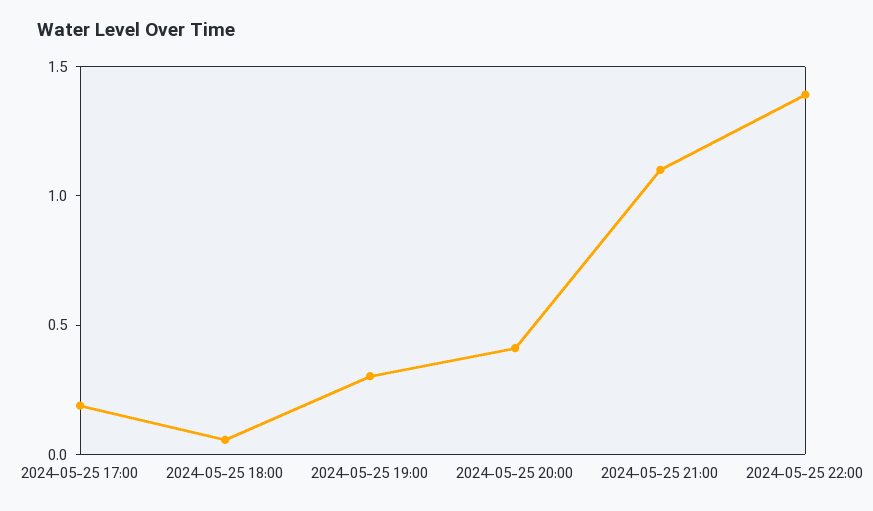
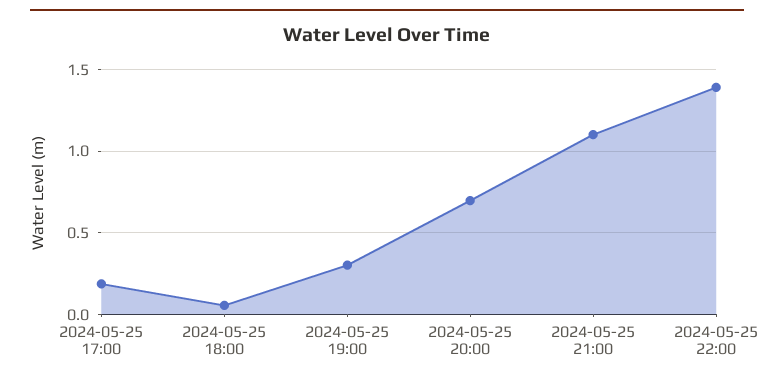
  {
    "2024-05-25 17:00": 0.2,
    "2024-05-25 18:00": 0.05,
    "2024-05-25 19:00": 0.3,
-   "2024-05-25 20:00": 0.4,
+   "2024-05-25 20:00": 0.7,
    "2024-05-25 21:00": 1.1,
    "2024-05-25 22:00": 1.4
  }

